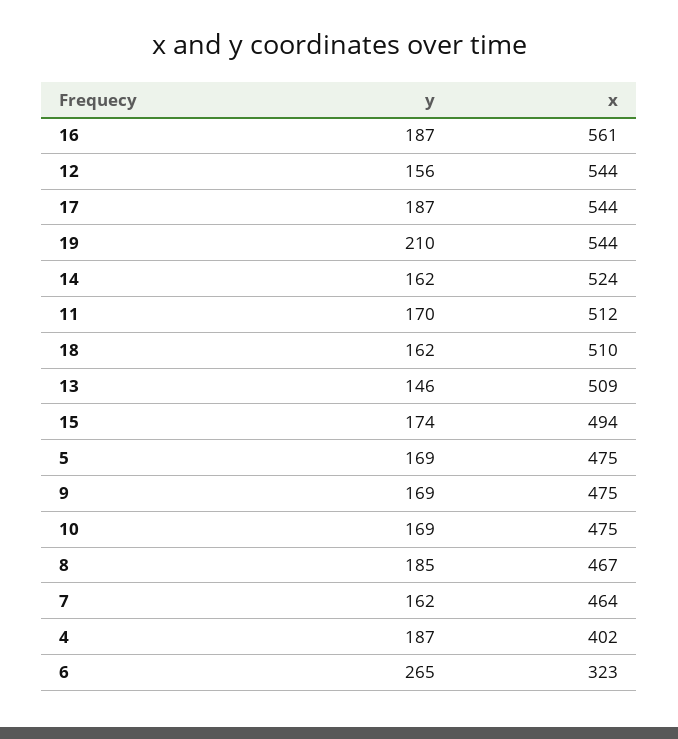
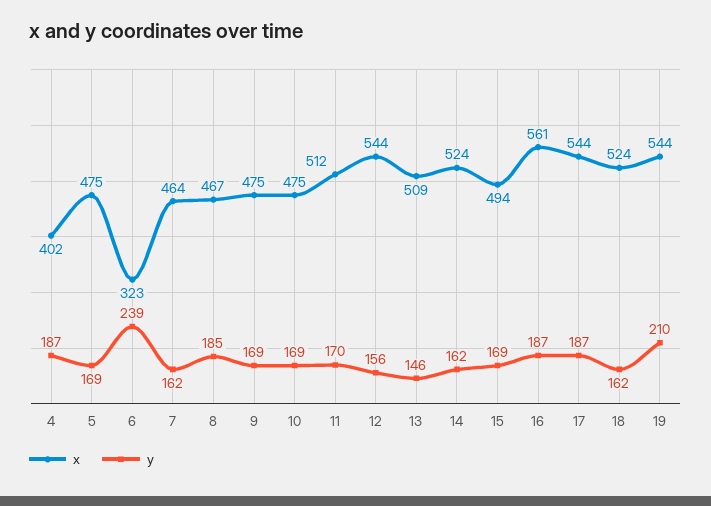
  {
    "y": {
      "16": 187,
      "12": 156,
      "17": 187,
      "19": 210,
      "14": 162,
      "11": 170,
      "18": 162,
      "13": 146,
-     "15": 174,
+     "15": 169,
      "5": 169,
      "9": 169,
      "10": 169,
      "8": 185,
      "7": 162,
      "4": 187,
-     "6": 265
+     "6": 239
    },
    "x": {
      "16": 561,
      "12": 544,
      "17": 544,
      "19": 544,
      "14": 524,
      "11": 512,
-     "18": 510,
+     "18": 524,
      "13": 509,
      "15": 494,
      "5": 475,
      "9": 475,
      "10": 475,
      "8": 467,
      "7": 464,
      "4": 402,
      "6": 323
    }
  }

